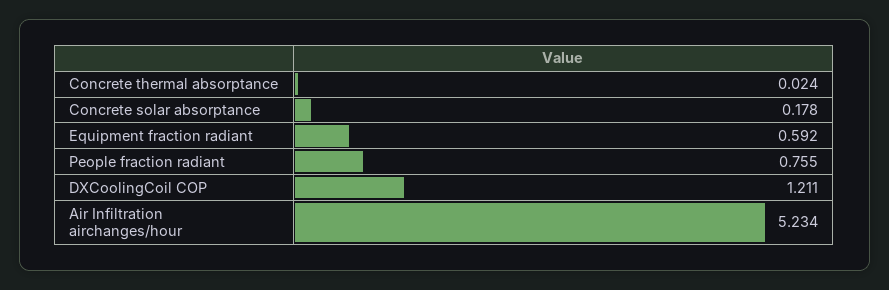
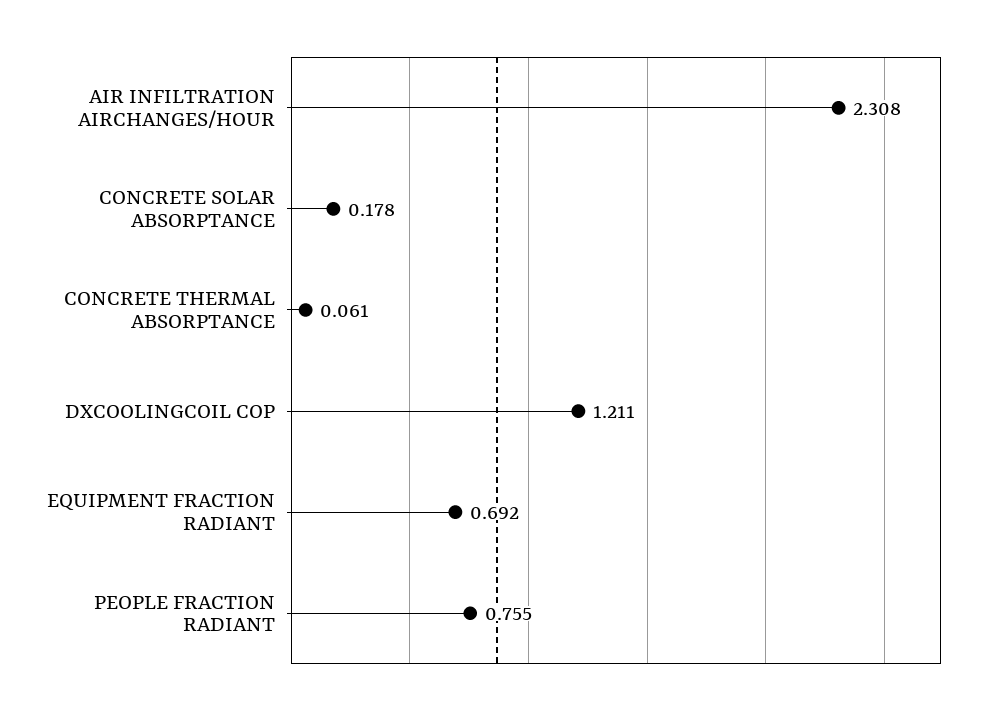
  {
-   "Concrete thermal absorptance": 0.024,
+   "Concrete thermal absorptance": 0.061,
    "Concrete solar absorptance": 0.178,
-   "Equipment fraction radiant": 0.592,
+   "Equipment fraction radiant": 0.692,
    "People fraction radiant": 0.755,
    "DXCoolingCoil COP": 1.211,
-   "Air Infiltration airchanges/hour": 5.234
+   "Air Infiltration airchanges/hour": 2.308
  }

